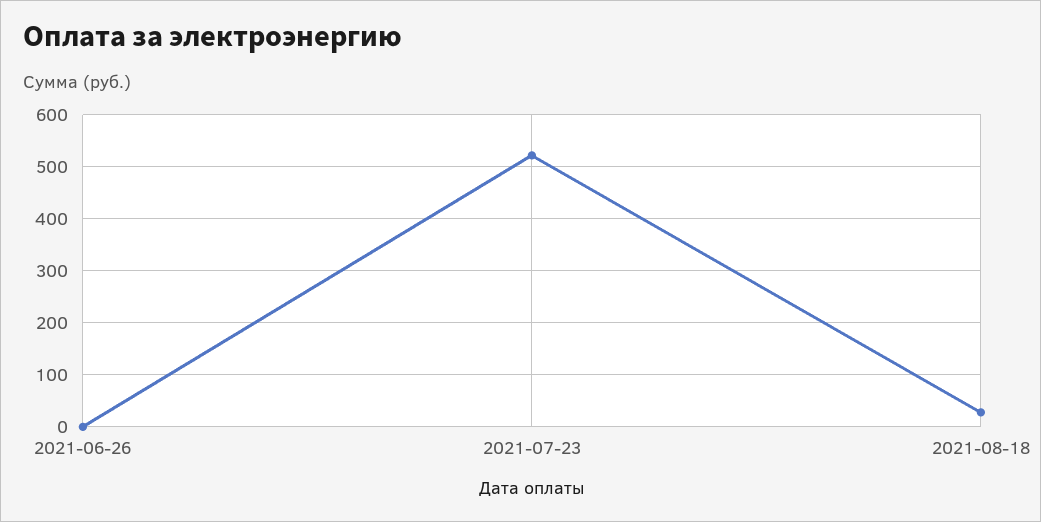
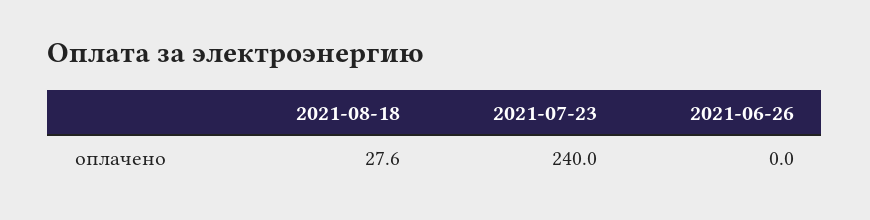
  {
    "2021-06-26": 0,
-   "2021-07-23": 520,
+   "2021-07-23": 240,
    "2021-08-18": 27.6
  }

